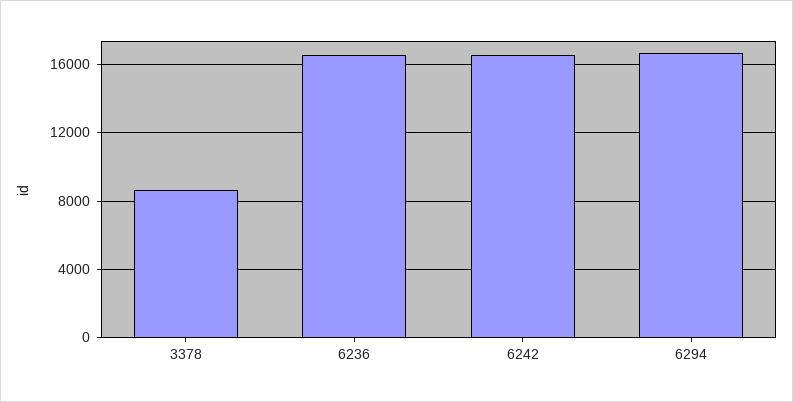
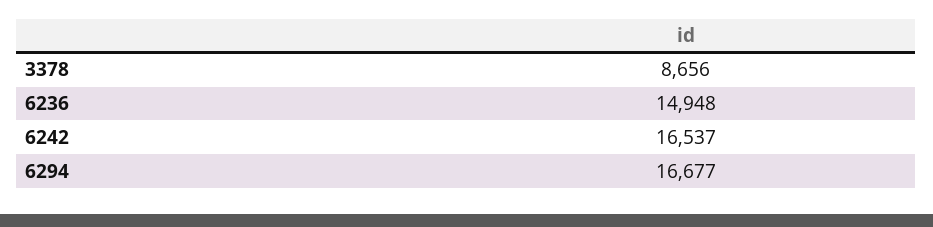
  {
    "3378": 8656,
-   "6236": 16500,
+   "6236": 14948,
    "6242": 16537,
    "6294": 16677
  }

